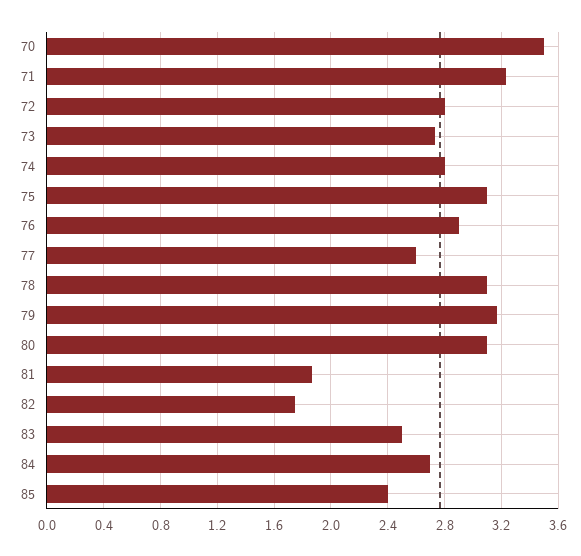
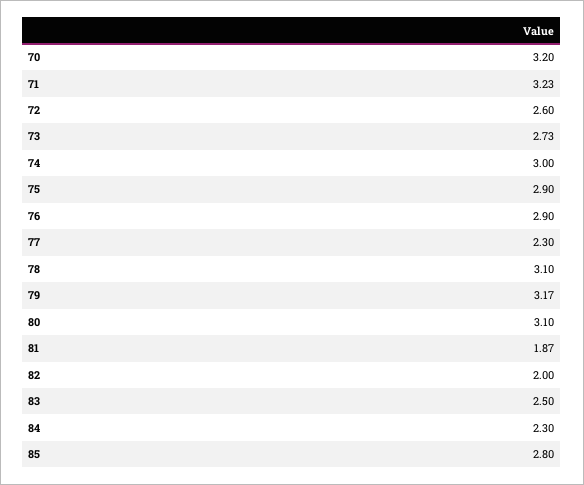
  {
-   "70": 3.5,
+   "70": 3.2,
    "71": 3.23,
-   "72": 2.8,
+   "72": 2.6,
    "73": 2.73,
-   "74": 2.8,
+   "74": 3,
-   "75": 3.1,
+   "75": 2.9,
    "76": 2.9,
-   "77": 2.6,
+   "77": 2.3,
    "78": 3.1,
    "79": 3.17,
    "80": 3.1,
    "81": 1.87,
-   "82": 1.75,
+   "82": 2,
    "83": 2.5,
-   "84": 2.7,
+   "84": 2.3,
-   "85": 2.4
+   "85": 2.8
  }

